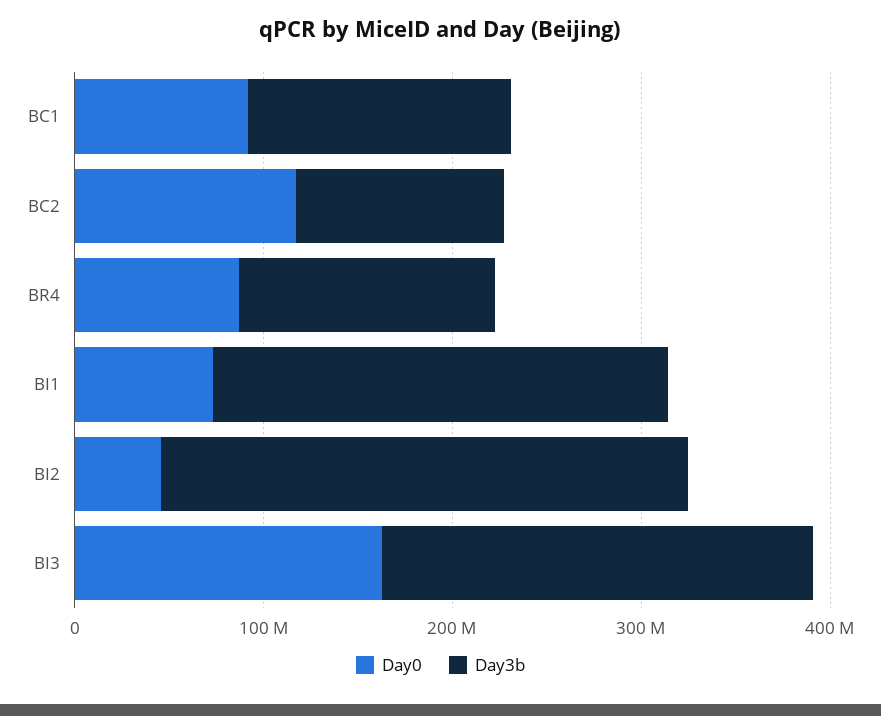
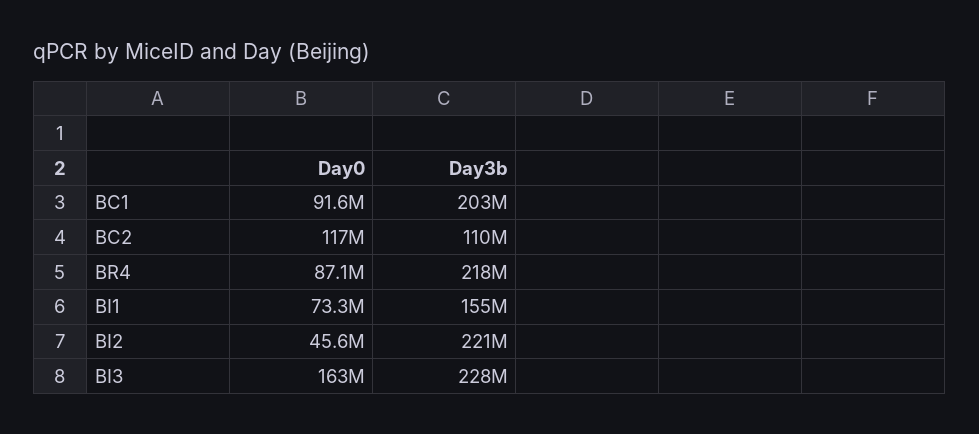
  {
    "Day0": {
      "BC1": 91600000,
      "BC2": 117000000,
      "BR4": 87100000,
      "BI1": 73300000,
      "BI2": 45600000,
      "BI3": 163000000
    },
    "Day3b": {
-     "BC1": 140000000,
+     "BC1": 203000000,
      "BC2": 110000000,
-     "BR4": 140000000,
+     "BR4": 218000000,
-     "BI1": 240000000,
+     "BI1": 155000000,
-     "BI2": 280000000,
+     "BI2": 221000000,
      "BI3": 228000000
    }
  }

